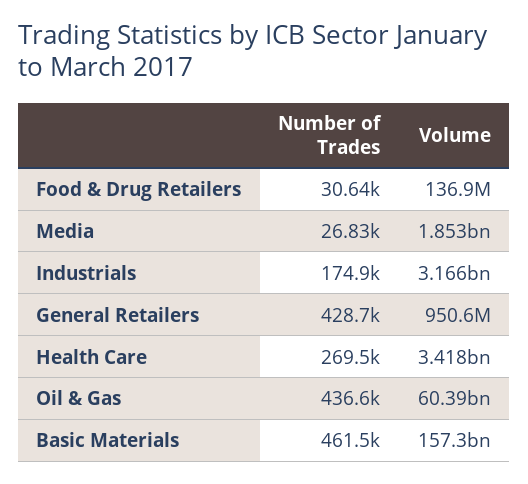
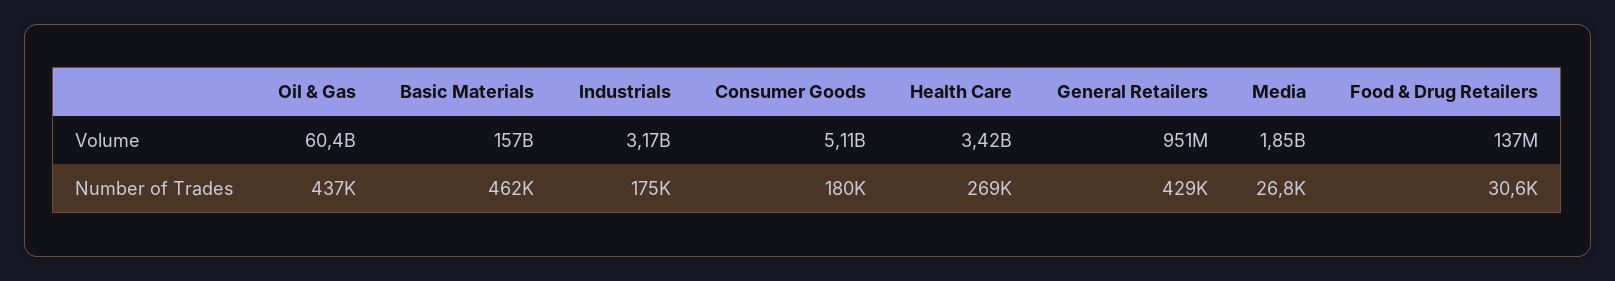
  {
    "Number of Trades": {
      "Food & Drug Retailers": 30640,
      "Media": 26830,
      "Industrials": 174900,
      "General Retailers": 428700,
      "Health Care": 269500,
      "Oil & Gas": 436600,
-     "Basic Materials": 461500
+     "Basic Materials": 461500,
+     "Consumer Goods": 180000
    },
    "Volume": {
      "Food & Drug Retailers": 136900000,
      "Media": 1853000000,
      "Industrials": 3166000000,
      "General Retailers": 950600000,
      "Health Care": 3418000000,
      "Oil & Gas": 60390000000,
-     "Basic Materials": 157300000000
+     "Basic Materials": 157300000000,
+     "Consumer Goods": 5110000000
    }
  }

